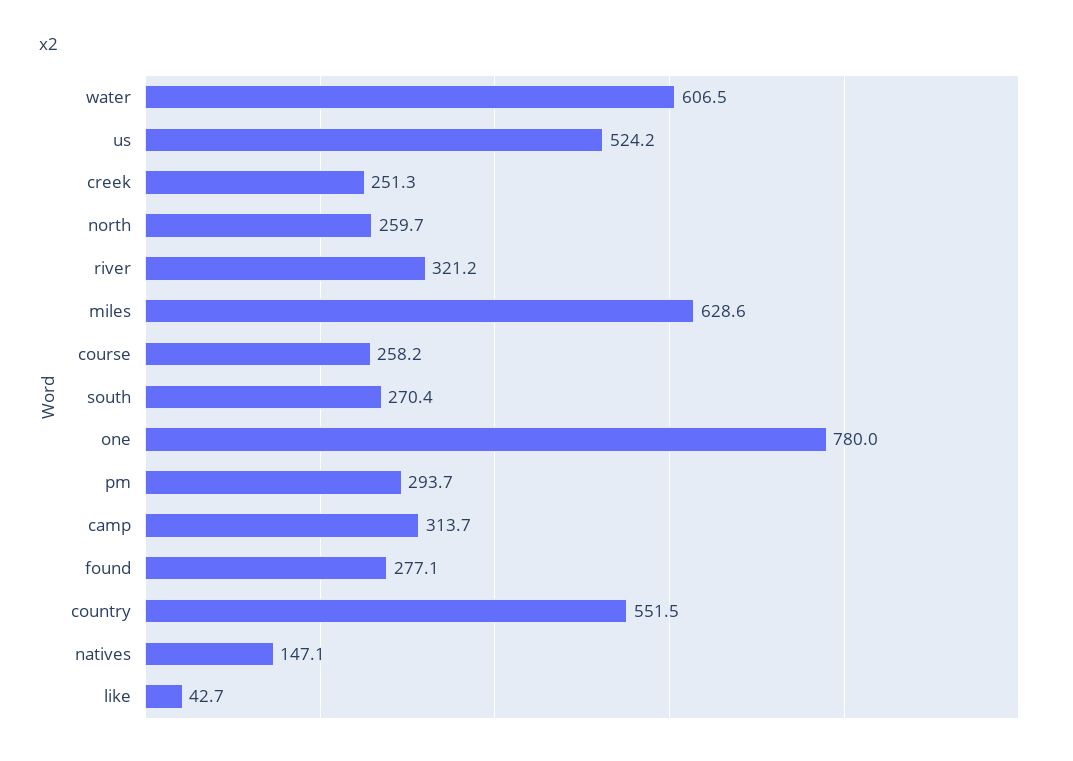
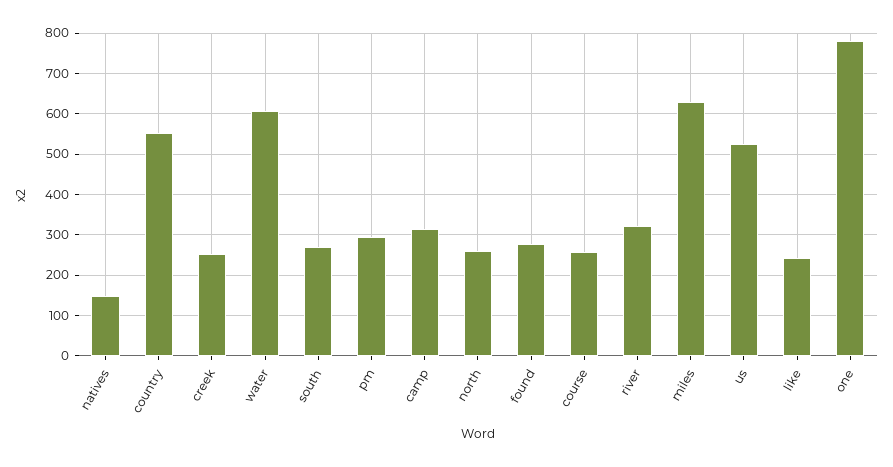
  {
    "water": 606.5,
    "us": 524.2,
    "creek": 251.3,
    "north": 259.7,
    "river": 321.2,
    "miles": 628.6,
    "course": 258.2,
    "south": 270.4,
    "one": 780,
    "pm": 293.7,
    "camp": 313.7,
    "found": 277.1,
    "country": 551.5,
    "natives": 147.1,
-   "like": 42.7
+   "like": 240
  }

